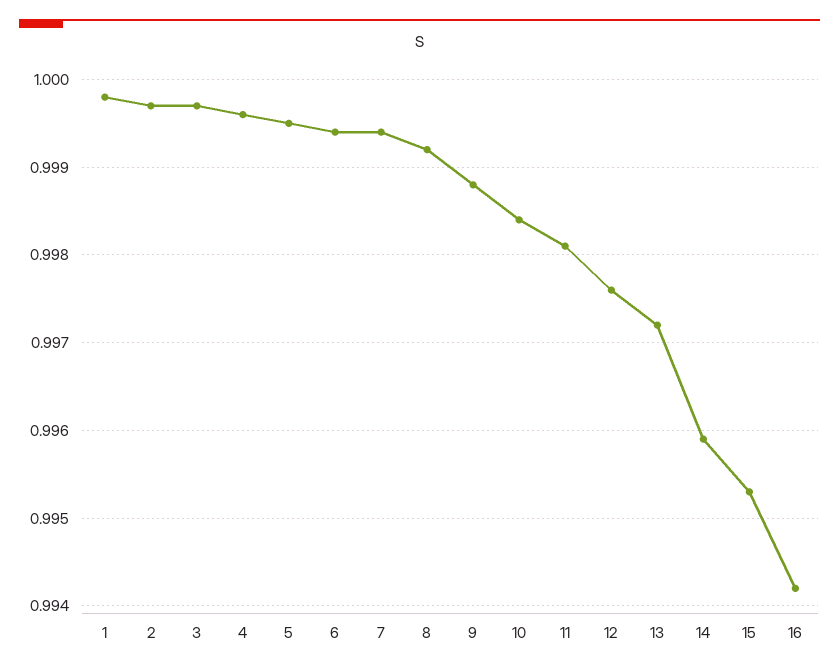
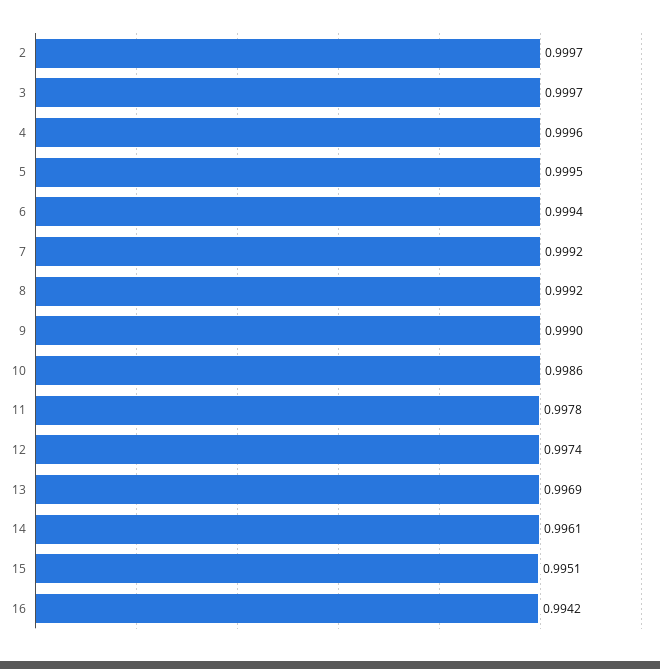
  {
-   "1": 0.9998,
    "2": 0.9997,
    "3": 0.9997,
    "4": 0.9996,
    "5": 0.9995,
    "6": 0.9994,
-   "7": 0.9994,
+   "7": 0.9992,
    "8": 0.9992,
-   "9": 0.9988,
+   "9": 0.999,
-   "10": 0.9984,
+   "10": 0.9986,
-   "11": 0.9981,
+   "11": 0.9978,
-   "12": 0.9976,
+   "12": 0.9974,
-   "13": 0.9972,
+   "13": 0.9969,
-   "14": 0.9959,
+   "14": 0.9961,
-   "15": 0.9953,
+   "15": 0.9951,
    "16": 0.9942
  }

